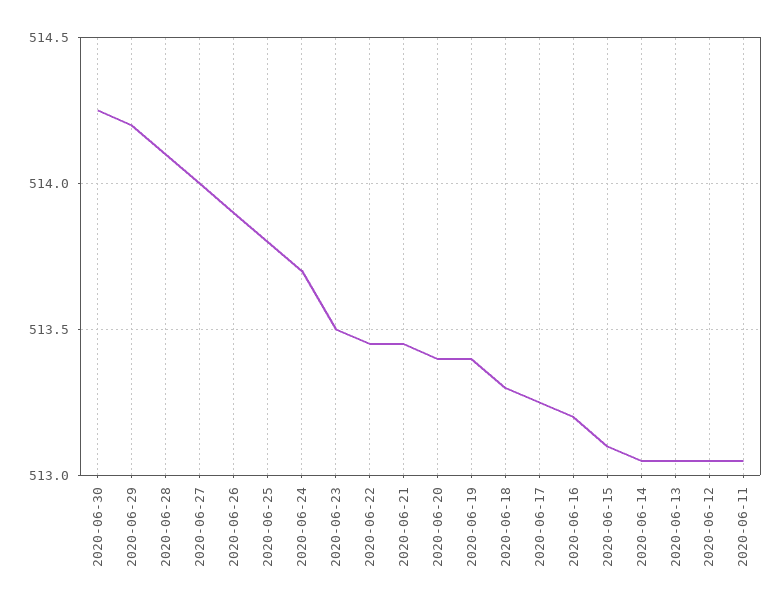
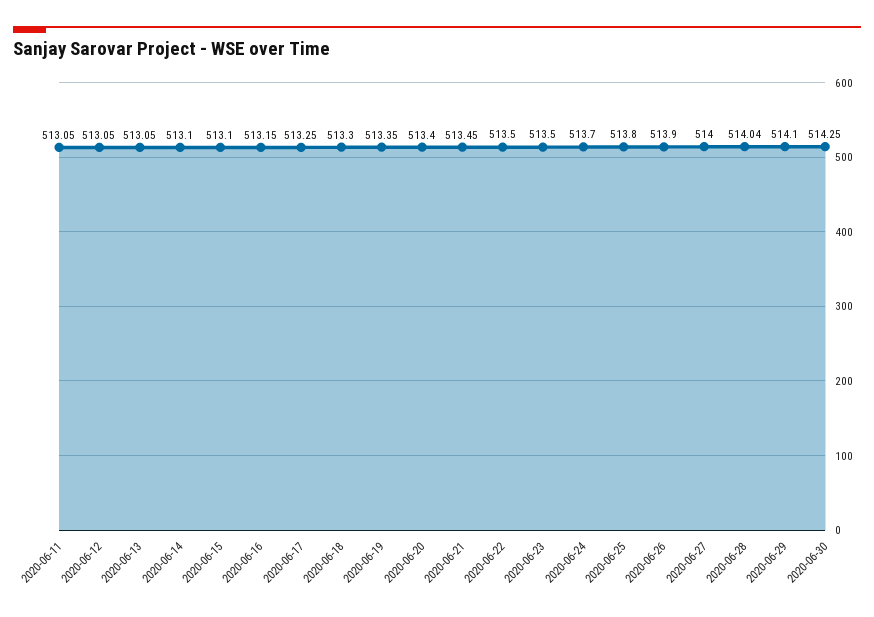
  {
    "2020-06-30": 514.25,
-   "2020-06-29": 514.2,
+   "2020-06-29": 514.1,
-   "2020-06-28": 514.1,
+   "2020-06-28": 514.04,
    "2020-06-27": 514,
    "2020-06-26": 513.9,
    "2020-06-25": 513.8,
    "2020-06-24": 513.7,
    "2020-06-23": 513.5,
-   "2020-06-22": 513.45,
+   "2020-06-22": 513.5,
    "2020-06-21": 513.45,
    "2020-06-20": 513.4,
-   "2020-06-19": 513.4,
+   "2020-06-19": 513.35,
    "2020-06-18": 513.3,
    "2020-06-17": 513.25,
-   "2020-06-16": 513.2,
+   "2020-06-16": 513.15,
    "2020-06-15": 513.1,
-   "2020-06-14": 513.05,
+   "2020-06-14": 513.1,
    "2020-06-13": 513.05,
    "2020-06-12": 513.05,
    "2020-06-11": 513.05
  }

